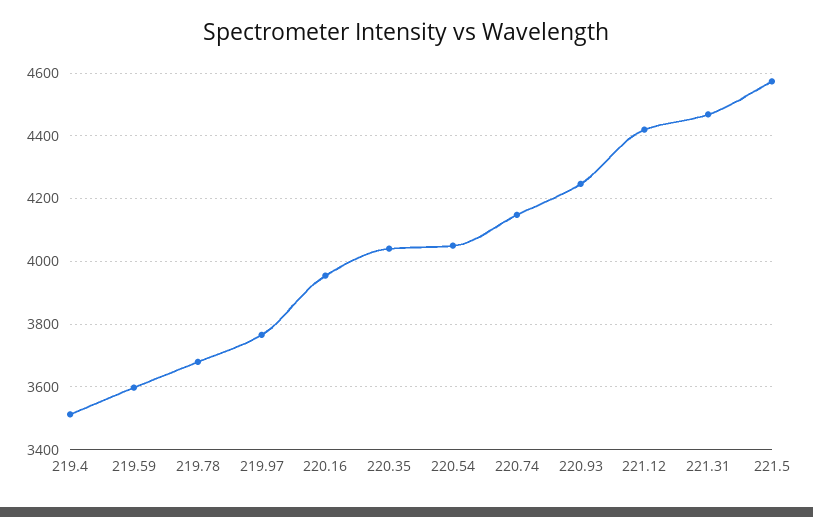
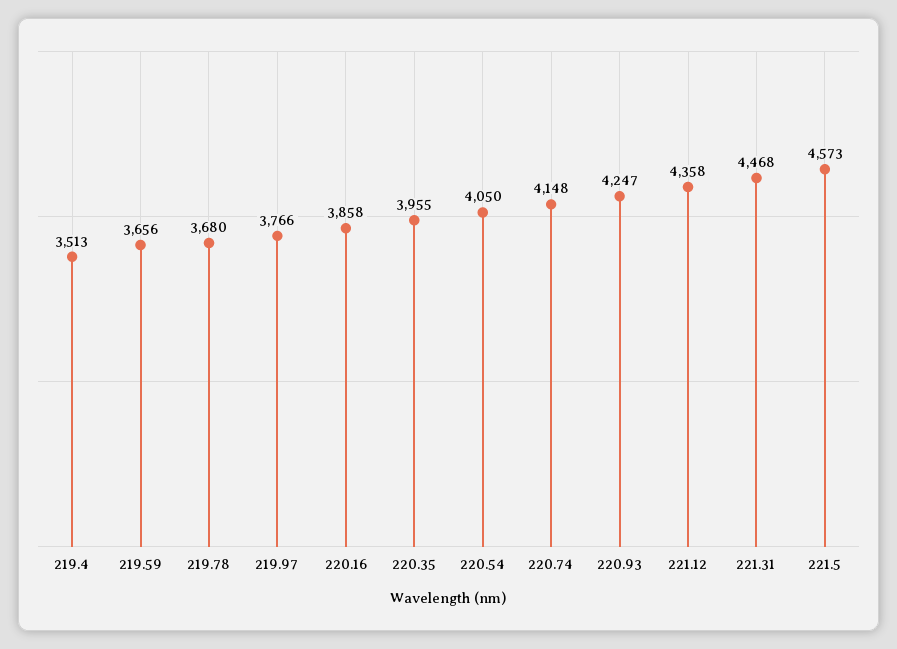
  {
    "219.4": 3513,
-   "219.59": 3600,
+   "219.59": 3656,
    "219.78": 3680,
    "219.97": 3766,
-   "220.16": 3960,
+   "220.16": 3858,
-   "220.35": 4040,
+   "220.35": 3955,
    "220.54": 4050,
    "220.74": 4148,
    "220.93": 4247,
-   "221.12": 4420,
+   "221.12": 4358,
    "221.31": 4468,
    "221.5": 4573
  }

